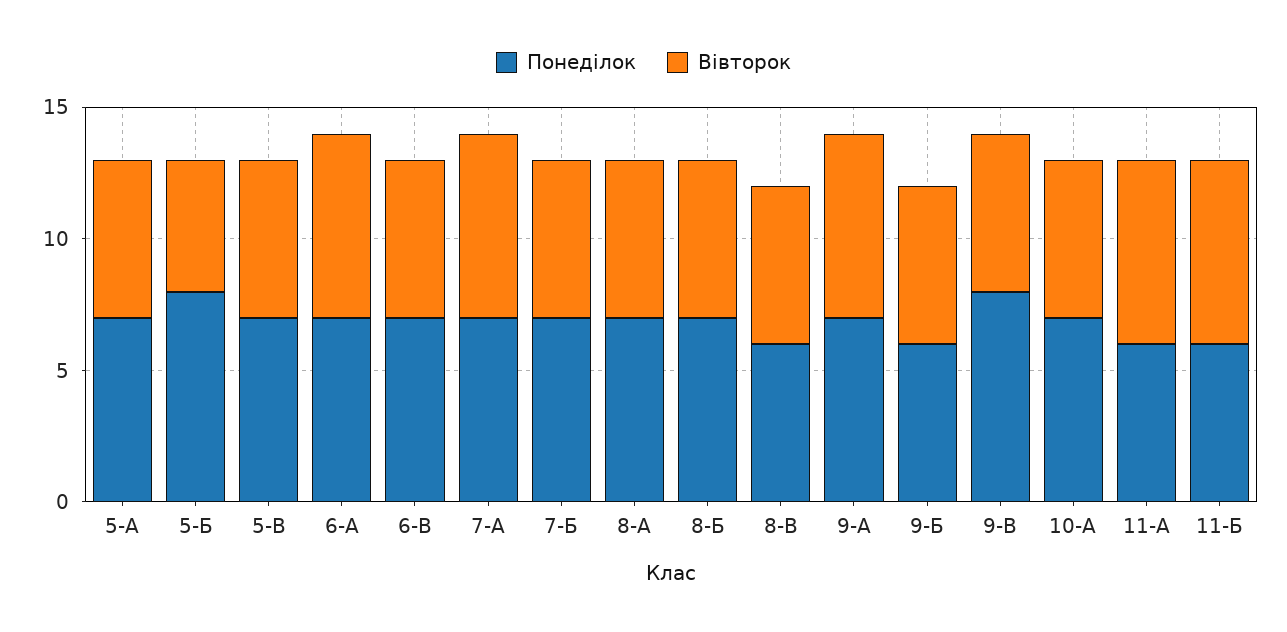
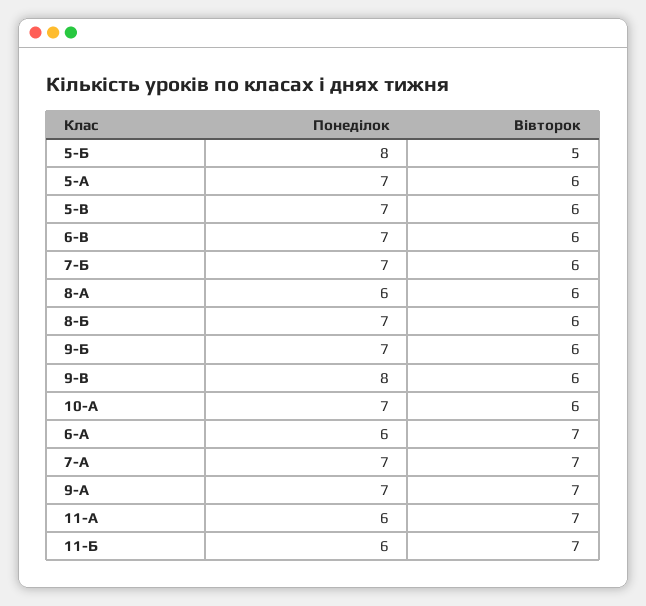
  {
    "Понеділок": {
      "5-А": 7,
      "5-Б": 8,
      "5-В": 7,
-     "6-А": 7,
+     "6-А": 6,
      "6-В": 7,
      "7-А": 7,
      "7-Б": 7,
-     "8-А": 7,
+     "8-А": 6,
      "8-Б": 7,
-     "8-В": 6,
      "9-А": 7,
-     "9-Б": 6,
+     "9-Б": 7,
      "9-В": 8,
      "10-А": 7,
      "11-А": 6,
      "11-Б": 6
    },
    "Вівторок": {
      "5-А": 6,
      "5-Б": 5,
      "5-В": 6,
      "6-А": 7,
      "6-В": 6,
      "7-А": 7,
      "7-Б": 6,
      "8-А": 6,
      "8-Б": 6,
-     "8-В": 6,
      "9-А": 7,
      "9-Б": 6,
      "9-В": 6,
      "10-А": 6,
      "11-А": 7,
      "11-Б": 7
    }
  }

